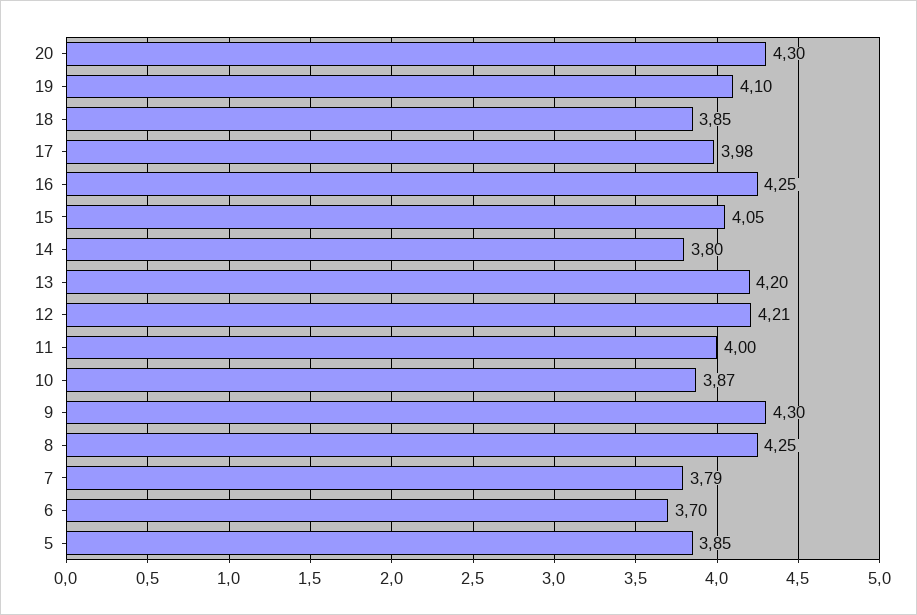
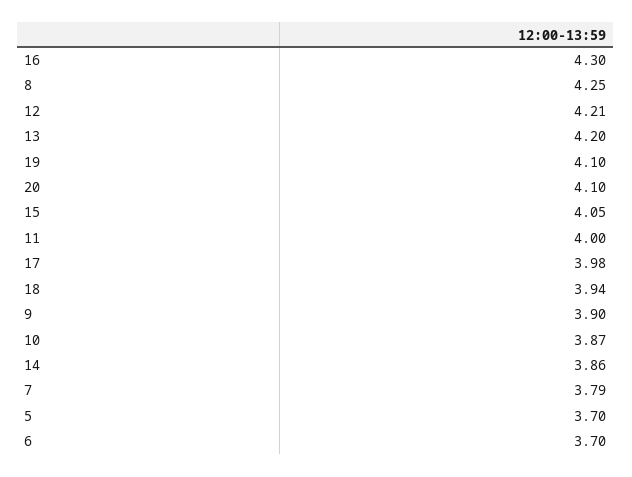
  {
-   "20": 4.3,
+   "20": 4.1,
    "19": 4.1,
-   "18": 3.85,
+   "18": 3.94,
    "17": 3.98,
-   "16": 4.25,
+   "16": 4.3,
    "15": 4.05,
-   "14": 3.8,
+   "14": 3.86,
    "13": 4.2,
    "12": 4.21,
    "11": 4,
    "10": 3.87,
-   "9": 4.3,
+   "9": 3.9,
    "8": 4.25,
    "7": 3.79,
    "6": 3.7,
-   "5": 3.85
+   "5": 3.7
  }

